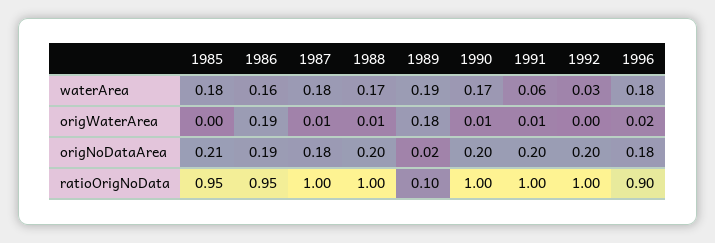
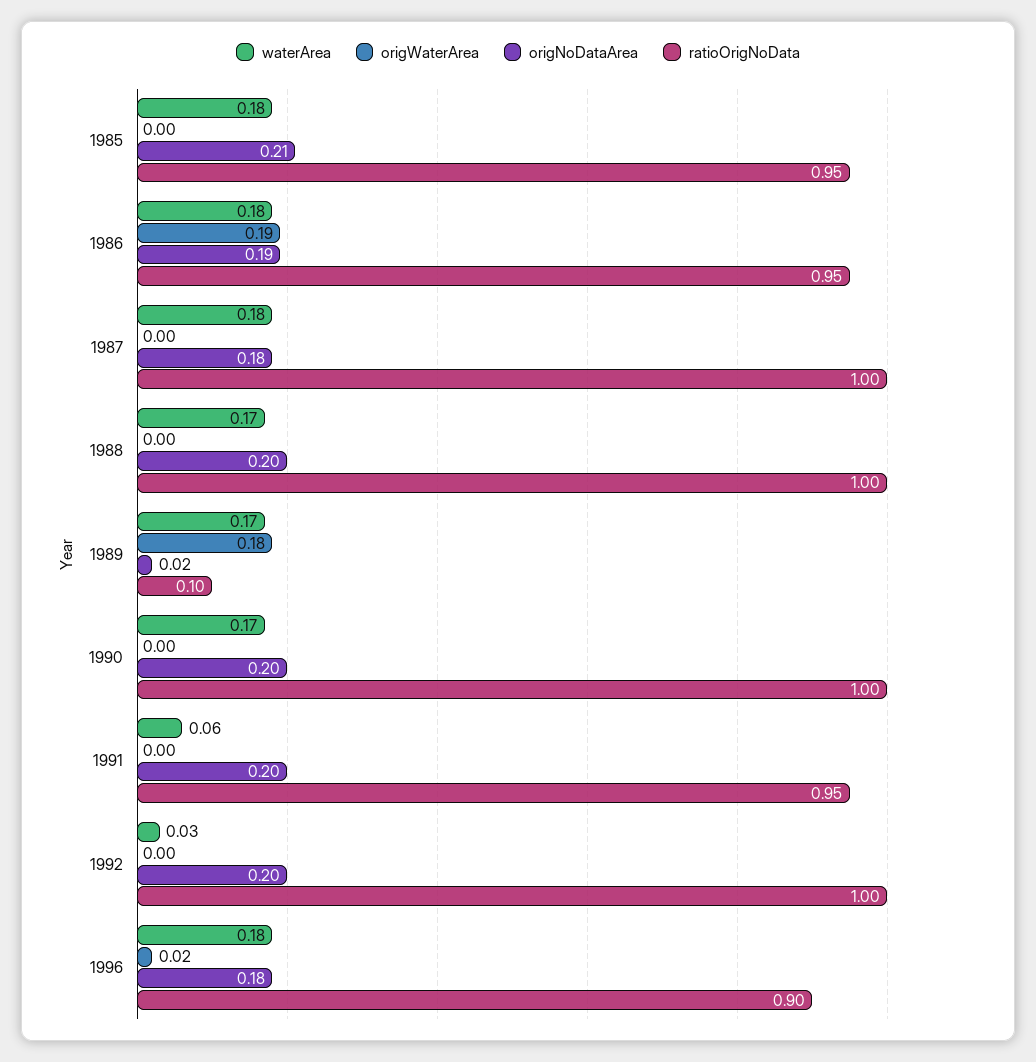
  {
    "waterArea": {
      "1985": 0.18,
-     "1986": 0.16,
+     "1986": 0.18,
      "1987": 0.18,
      "1988": 0.17,
-     "1989": 0.19,
+     "1989": 0.17,
      "1990": 0.17,
      "1991": 0.06,
      "1992": 0.03,
      "1996": 0.18
    },
    "origWaterArea": {
      "1985": 0,
      "1986": 0.19,
-     "1987": 0.01,
+     "1987": 0,
-     "1988": 0.01,
+     "1988": 0,
      "1989": 0.18,
-     "1990": 0.01,
+     "1990": 0,
-     "1991": 0.01,
+     "1991": 0,
      "1992": 0,
      "1996": 0.02
    },
    "origNoDataArea": {
      "1985": 0.21,
      "1986": 0.19,
      "1987": 0.18,
      "1988": 0.2,
      "1989": 0.02,
      "1990": 0.2,
      "1991": 0.2,
      "1992": 0.2,
      "1996": 0.18
    },
    "ratioOrigNoData": {
      "1985": 0.95,
      "1986": 0.95,
      "1987": 1,
      "1988": 1,
      "1989": 0.1,
      "1990": 1,
-     "1991": 1,
+     "1991": 0.95,
      "1992": 1,
      "1996": 0.9
    }
  }

